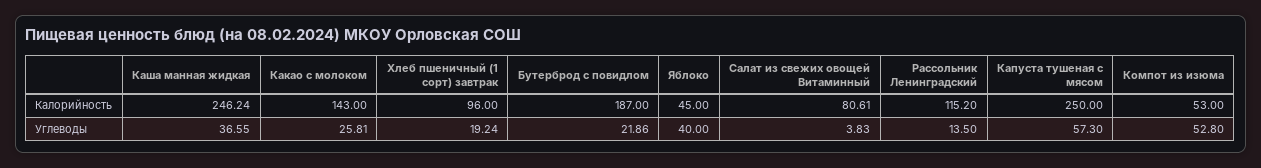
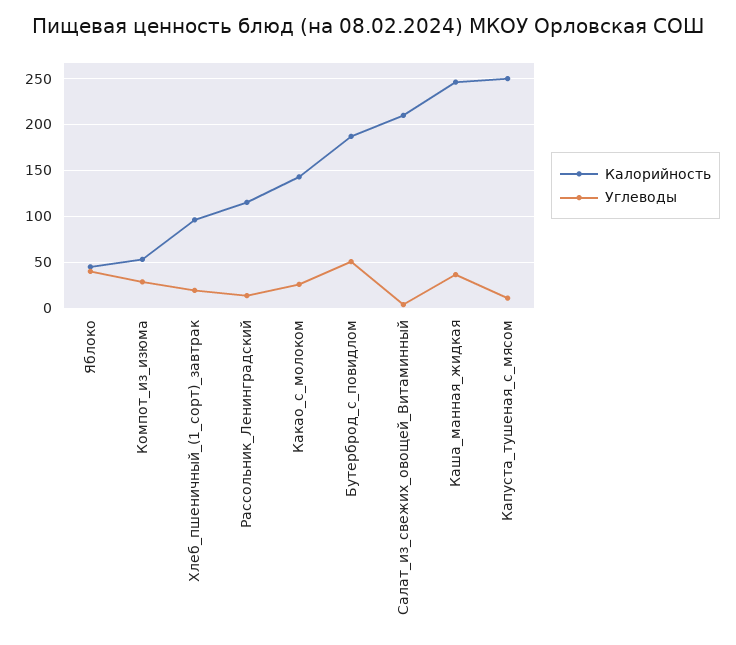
  {
    "Калорийность": {
      "Каша манная жидкая": 246.24,
      "Какао с молоком": 143,
      "Хлеб пшеничный (1 сорт) завтрак": 96,
      "Бутерброд с повидлом": 187,
      "Яблоко": 45,
-     "Салат из свежих овощей Витаминный": 80.61,
+     "Салат из свежих овощей Витаминный": 210,
      "Рассольник Ленинградский": 115.2,
      "Капуста тушеная с мясом": 250,
      "Компот из изюма": 53
    },
    "Углеводы": {
      "Каша манная жидкая": 36.55,
      "Какао с молоком": 25.81,
      "Хлеб пшеничный (1 сорт) завтрак": 19.24,
-     "Бутерброд с повидлом": 21.86,
+     "Бутерброд с повидлом": 50,
      "Яблоко": 40,
      "Салат из свежих овощей Витаминный": 3.83,
      "Рассольник Ленинградский": 13.5,
-     "Капуста тушеная с мясом": 57.3,
+     "Капуста тушеная с мясом": 10,
-     "Компот из изюма": 52.8
+     "Компот из изюма": 30
    }
  }

